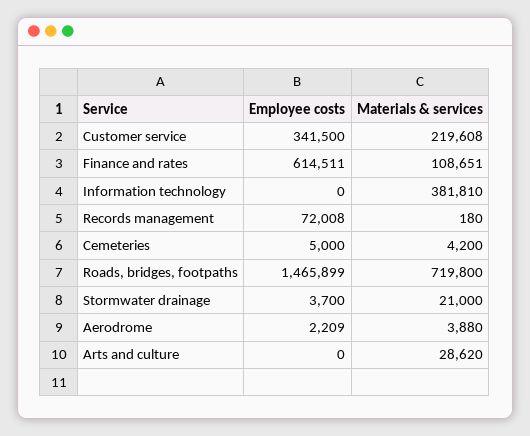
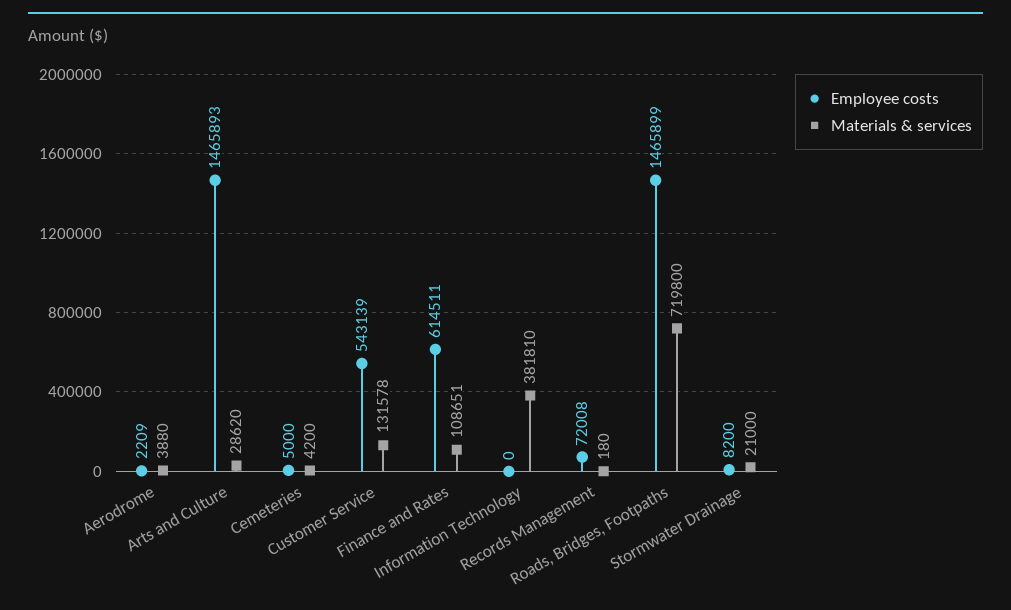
  {
    "Employee costs": {
-     "Customer service": 341500,
+     "Customer service": 543139,
      "Finance and rates": 614511,
      "Information technology": 0,
      "Records management": 72008,
      "Cemeteries": 5000,
      "Roads, bridges, footpaths": 1465899,
-     "Stormwater drainage": 3700,
+     "Stormwater drainage": 8200,
      "Aerodrome": 2209,
-     "Arts and culture": 0
+     "Arts and culture": 1465893
    },
    "Materials & services": {
-     "Customer service": 219608,
+     "Customer service": 131578,
      "Finance and rates": 108651,
      "Information technology": 381810,
      "Records management": 180,
      "Cemeteries": 4200,
      "Roads, bridges, footpaths": 719800,
      "Stormwater drainage": 21000,
      "Aerodrome": 3880,
      "Arts and culture": 28620
    }
  }

